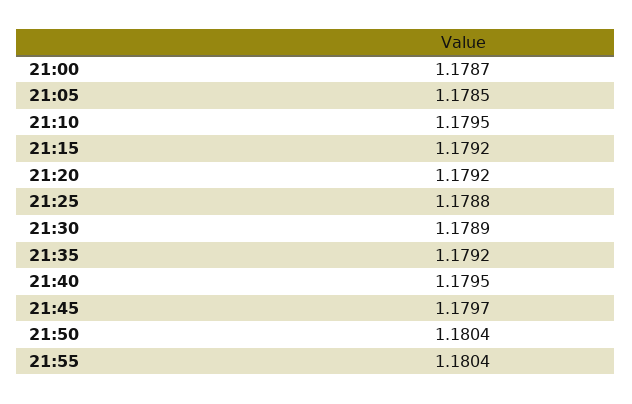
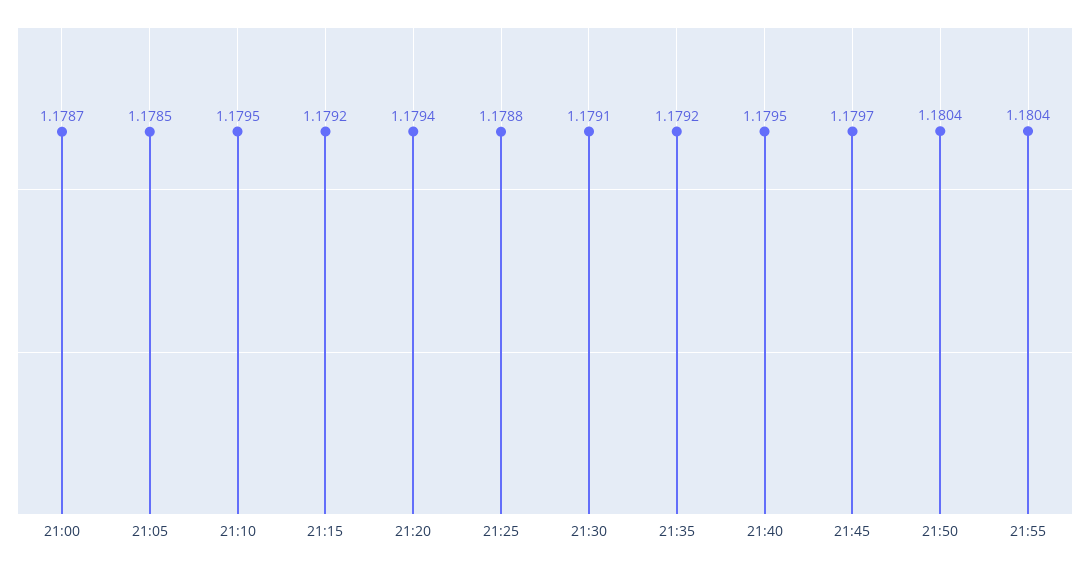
  {
    "21:00": 1.1787,
    "21:05": 1.1785,
    "21:10": 1.1795,
    "21:15": 1.1792,
-   "21:20": 1.1792,
+   "21:20": 1.1794,
    "21:25": 1.1788,
-   "21:30": 1.1789,
+   "21:30": 1.1791,
    "21:35": 1.1792,
    "21:40": 1.1795,
    "21:45": 1.1797,
    "21:50": 1.1804,
    "21:55": 1.1804
  }

